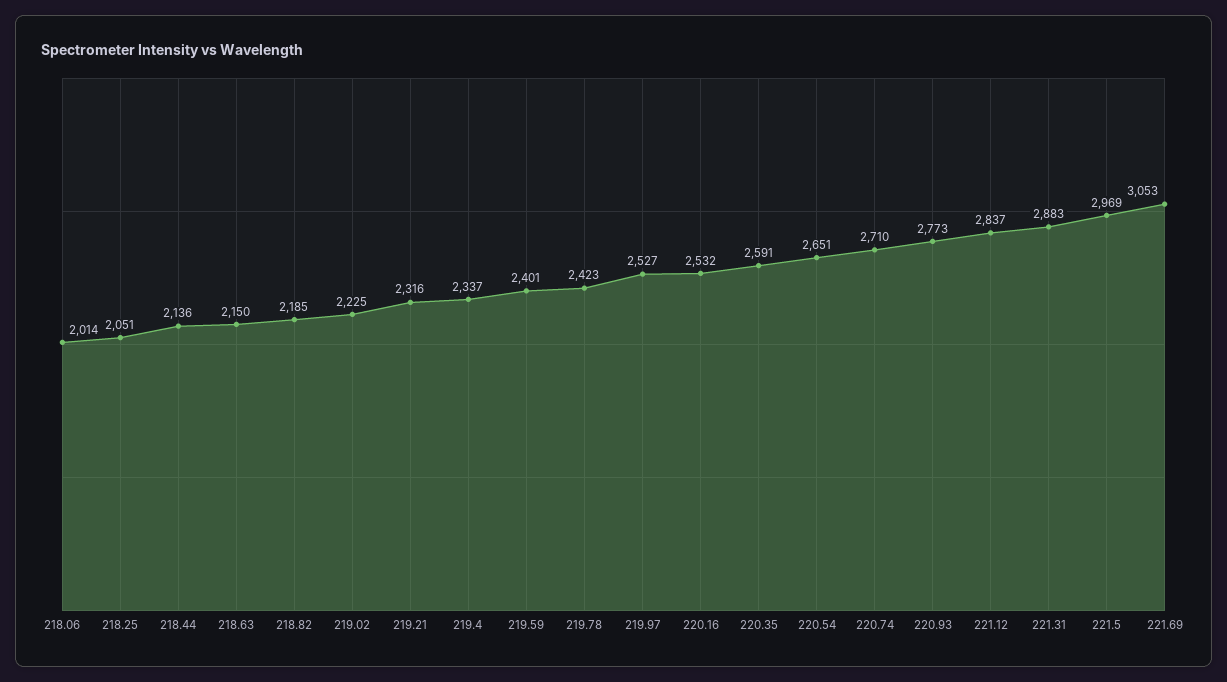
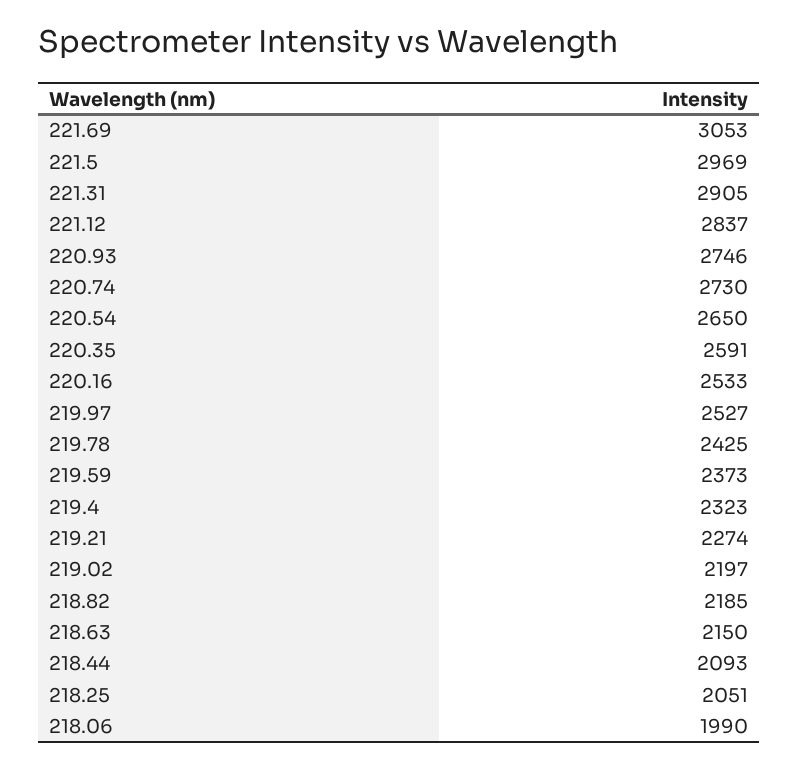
  {
-   "218.06": 2014,
+   "218.06": 1990,
    "218.25": 2051,
-   "218.44": 2136,
+   "218.44": 2093,
    "218.63": 2150,
    "218.82": 2185,
-   "219.02": 2225,
+   "219.02": 2197,
-   "219.21": 2316,
+   "219.21": 2274,
-   "219.4": 2337,
+   "219.4": 2323,
-   "219.59": 2401,
+   "219.59": 2373,
-   "219.78": 2423,
+   "219.78": 2425,
    "219.97": 2527,
-   "220.16": 2532,
+   "220.16": 2533,
    "220.35": 2591,
-   "220.54": 2651,
+   "220.54": 2650,
-   "220.74": 2710,
+   "220.74": 2730,
-   "220.93": 2773,
+   "220.93": 2746,
    "221.12": 2837,
-   "221.31": 2883,
+   "221.31": 2905,
    "221.5": 2969,
    "221.69": 3053
  }

